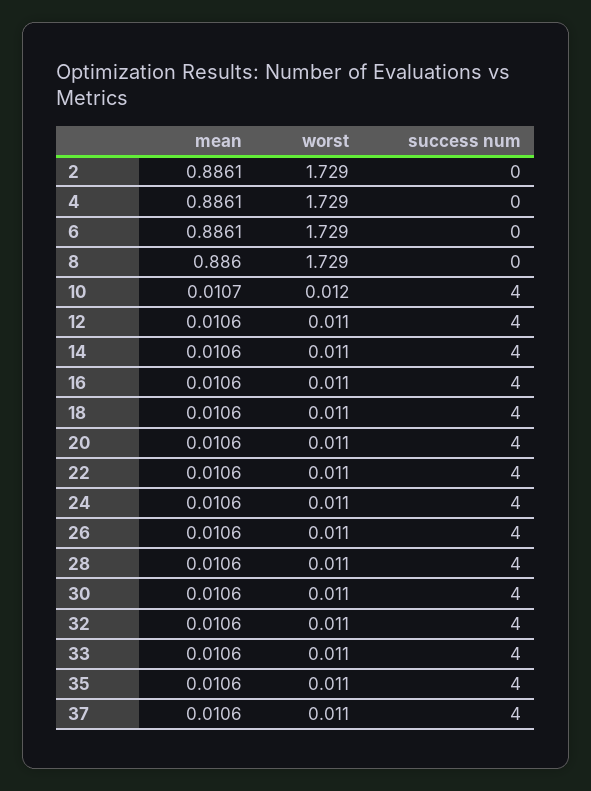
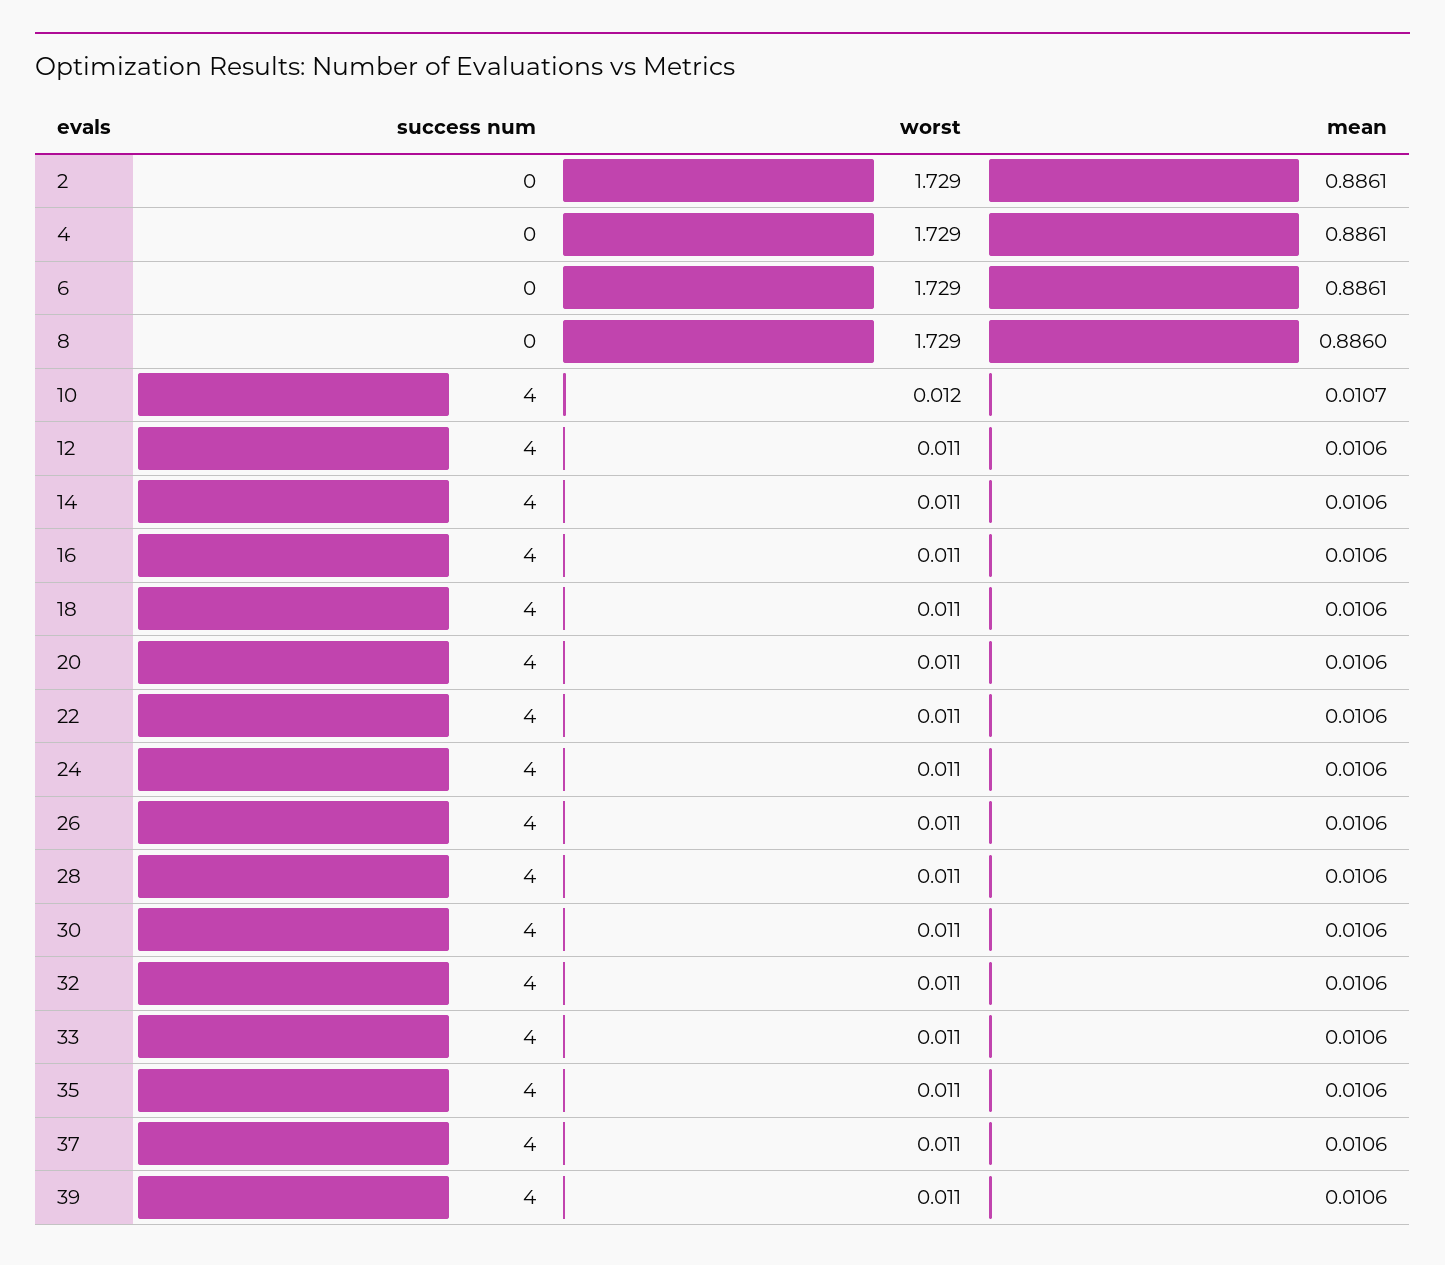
  {
    "mean": {
      "2": 0.8861,
      "4": 0.8861,
      "6": 0.8861,
      "8": 0.886,
      "10": 0.0107,
      "12": 0.0106,
      "14": 0.0106,
      "16": 0.0106,
      "18": 0.0106,
      "20": 0.0106,
      "22": 0.0106,
      "24": 0.0106,
      "26": 0.0106,
      "28": 0.0106,
      "30": 0.0106,
      "32": 0.0106,
      "33": 0.0106,
      "35": 0.0106,
-     "37": 0.0106
+     "37": 0.0106,
+     "39": 0.0106
    },
    "worst": {
      "2": 1.729,
      "4": 1.729,
      "6": 1.729,
      "8": 1.729,
      "10": 0.012,
      "12": 0.011,
      "14": 0.011,
      "16": 0.011,
      "18": 0.011,
      "20": 0.011,
      "22": 0.011,
      "24": 0.011,
      "26": 0.011,
      "28": 0.011,
      "30": 0.011,
      "32": 0.011,
      "33": 0.011,
      "35": 0.011,
-     "37": 0.011
+     "37": 0.011,
+     "39": 0.011
    },
    "success num": {
      "2": 0,
      "4": 0,
      "6": 0,
      "8": 0,
      "10": 4,
      "12": 4,
      "14": 4,
      "16": 4,
      "18": 4,
      "20": 4,
      "22": 4,
      "24": 4,
      "26": 4,
      "28": 4,
      "30": 4,
      "32": 4,
      "33": 4,
      "35": 4,
-     "37": 4
+     "37": 4,
+     "39": 4
    }
  }

